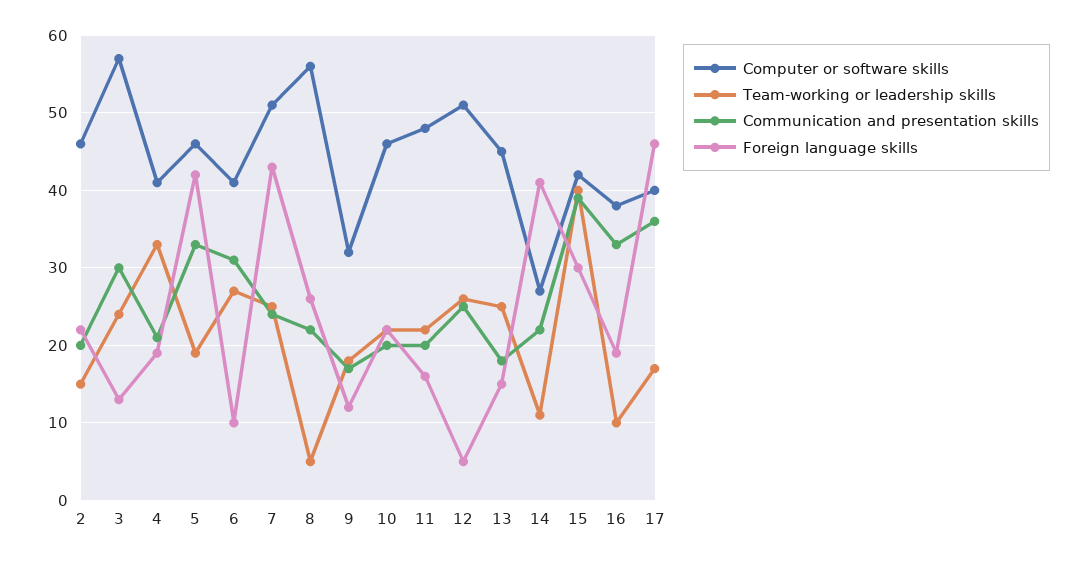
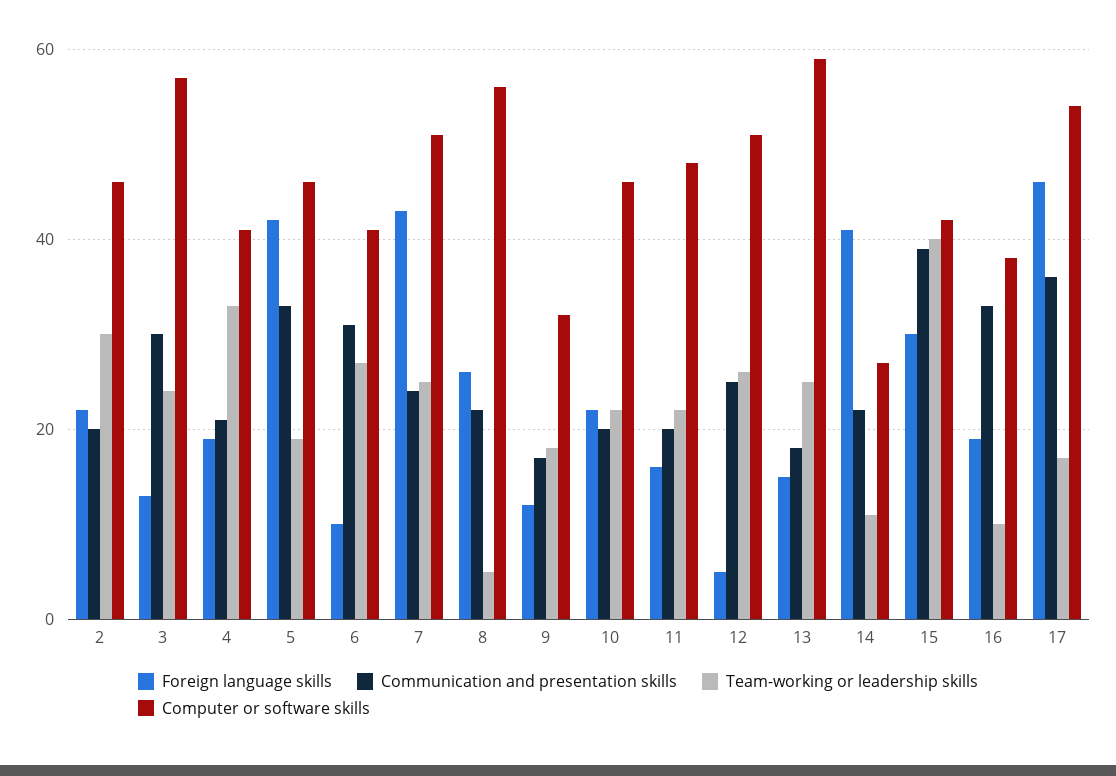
  {
    "Computer or software skills": {
      "2": 46,
      "3": 57,
      "4": 41,
      "5": 46,
      "6": 41,
      "7": 51,
      "8": 56,
      "9": 32,
      "10": 46,
      "11": 48,
      "12": 51,
-     "13": 45,
+     "13": 60,
      "14": 27,
      "15": 42,
      "16": 38,
-     "17": 40
+     "17": 55
    },
    "Team-working or leadership skills": {
-     "2": 15,
+     "2": 30,
      "3": 24,
      "4": 33,
      "5": 19,
      "6": 27,
      "7": 25,
      "8": 5,
      "9": 18,
      "10": 22,
      "11": 22,
      "12": 26,
      "13": 25,
      "14": 11,
      "15": 40,
      "16": 10,
      "17": 17
    },
    "Communication and presentation skills": {
      "2": 20,
      "3": 30,
      "4": 21,
      "5": 33,
      "6": 31,
      "7": 24,
      "8": 22,
      "9": 17,
      "10": 20,
      "11": 20,
      "12": 25,
      "13": 18,
      "14": 22,
      "15": 39,
      "16": 33,
      "17": 36
    },
    "Foreign language skills": {
      "2": 22,
      "3": 13,
      "4": 19,
      "5": 42,
      "6": 10,
      "7": 43,
      "8": 26,
      "9": 12,
      "10": 22,
      "11": 16,
      "12": 5,
      "13": 15,
      "14": 41,
      "15": 30,
      "16": 19,
      "17": 46
    }
  }

